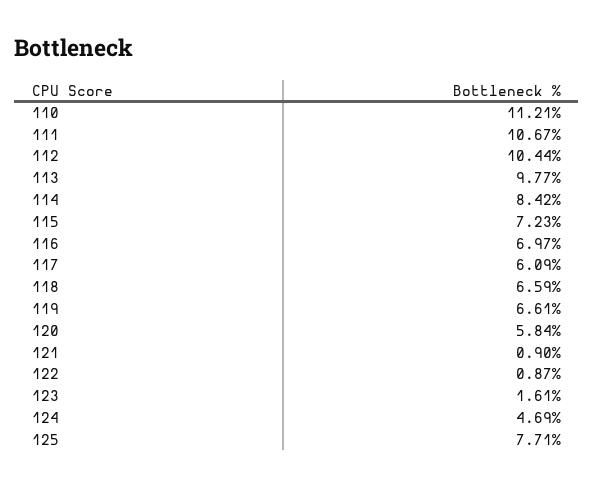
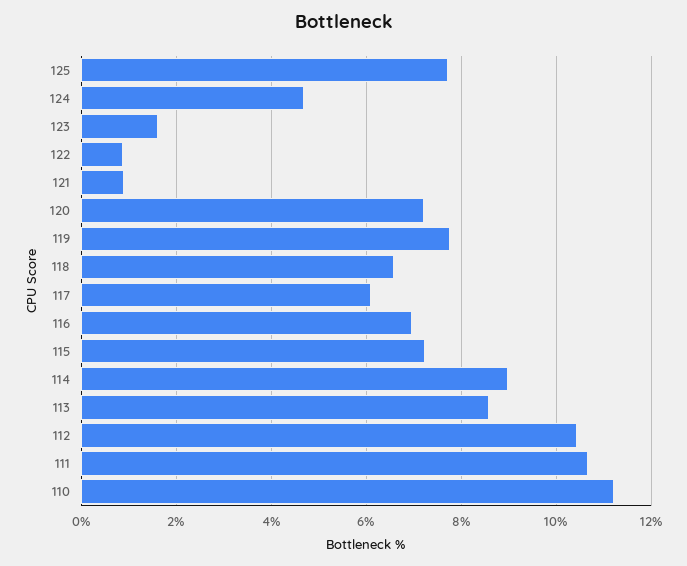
  {
    "110": 11.21,
    "111": 10.67,
    "112": 10.44,
-   "113": 9.77,
+   "113": 8.6,
-   "114": 8.42,
+   "114": 9,
    "115": 7.23,
    "116": 6.97,
    "117": 6.09,
    "118": 6.59,
-   "119": 6.61,
+   "119": 7.8,
-   "120": 5.84,
+   "120": 7.2,
    "121": 0.9,
    "122": 0.87,
    "123": 1.61,
    "124": 4.69,
    "125": 7.71
  }

